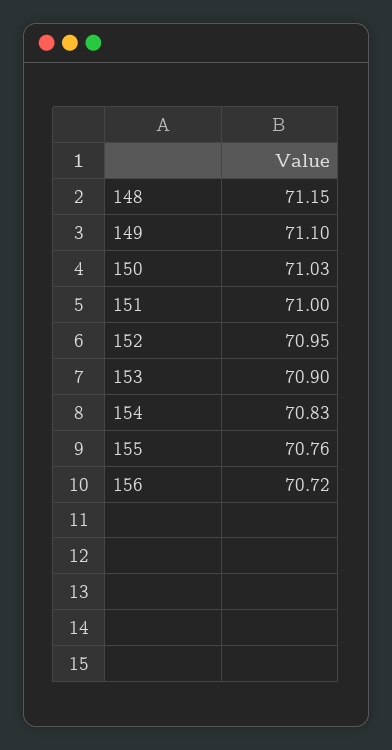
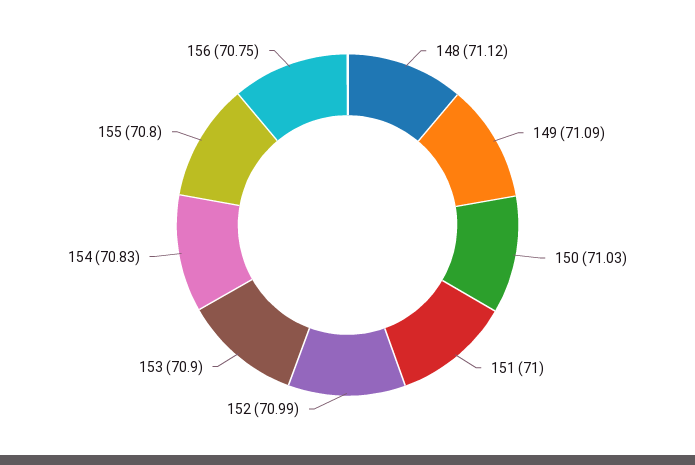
  {
-   "148": 71.15,
+   "148": 71.12,
-   "149": 71.1,
+   "149": 71.09,
    "150": 71.03,
    "151": 71,
-   "152": 70.95,
+   "152": 70.99,
    "153": 70.9,
    "154": 70.83,
-   "155": 70.76,
+   "155": 70.8,
-   "156": 70.72
+   "156": 70.75
  }

